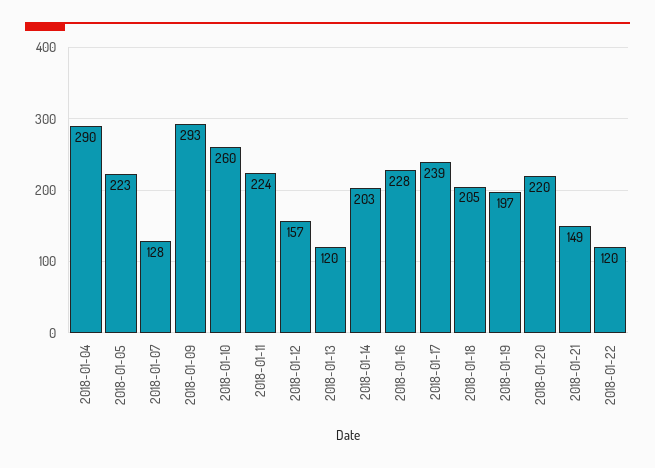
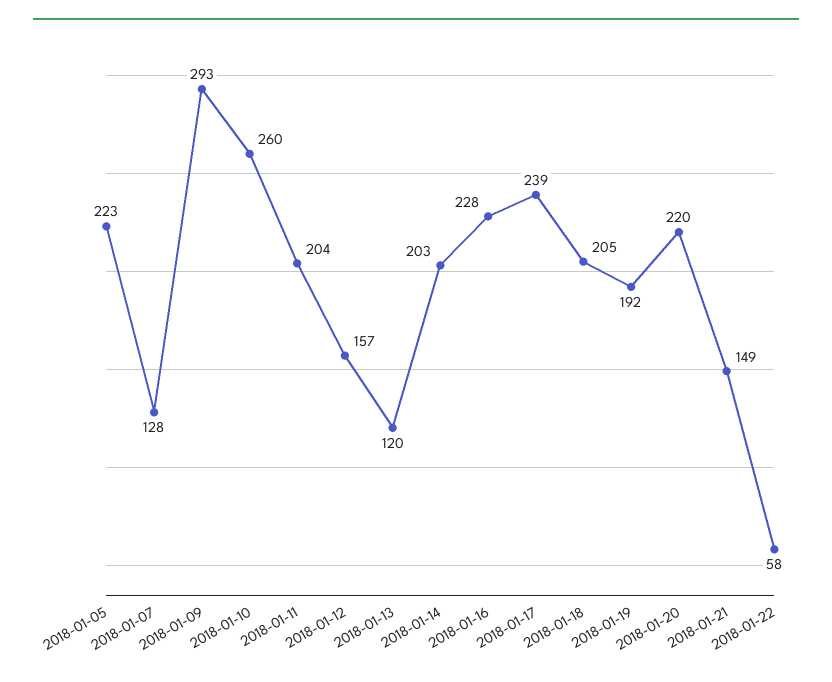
  {
-   "2018-01-04": 290,
    "2018-01-05": 223,
    "2018-01-07": 128,
    "2018-01-09": 293,
    "2018-01-10": 260,
-   "2018-01-11": 224,
+   "2018-01-11": 204,
    "2018-01-12": 157,
    "2018-01-13": 120,
    "2018-01-14": 203,
    "2018-01-16": 228,
    "2018-01-17": 239,
    "2018-01-18": 205,
-   "2018-01-19": 197,
+   "2018-01-19": 192,
    "2018-01-20": 220,
    "2018-01-21": 149,
-   "2018-01-22": 120
+   "2018-01-22": 58
  }

